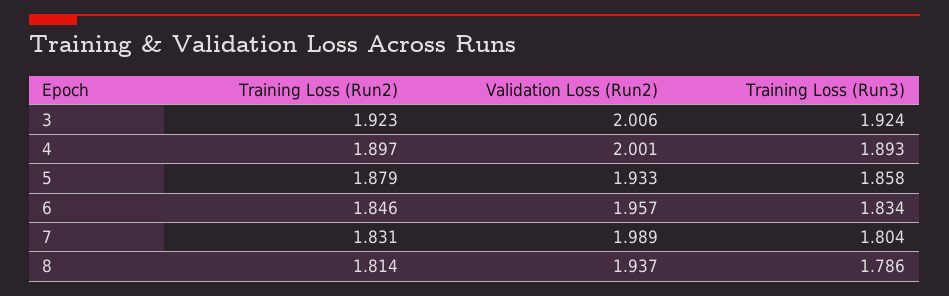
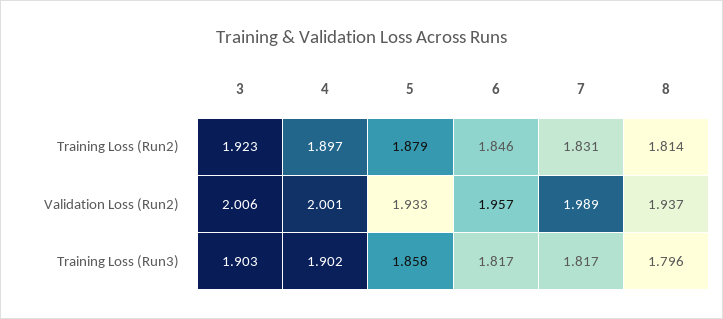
  {
    "Training Loss (Run2)": {
      "3": 1.923,
      "4": 1.897,
      "5": 1.879,
      "6": 1.846,
      "7": 1.831,
      "8": 1.814
    },
    "Validation Loss (Run2)": {
      "3": 2.006,
      "4": 2.001,
      "5": 1.933,
      "6": 1.957,
      "7": 1.989,
      "8": 1.937
    },
    "Training Loss (Run3)": {
-     "3": 1.924,
+     "3": 1.903,
-     "4": 1.893,
+     "4": 1.902,
      "5": 1.858,
-     "6": 1.834,
+     "6": 1.817,
-     "7": 1.804,
+     "7": 1.817,
-     "8": 1.786
+     "8": 1.796
    }
  }

